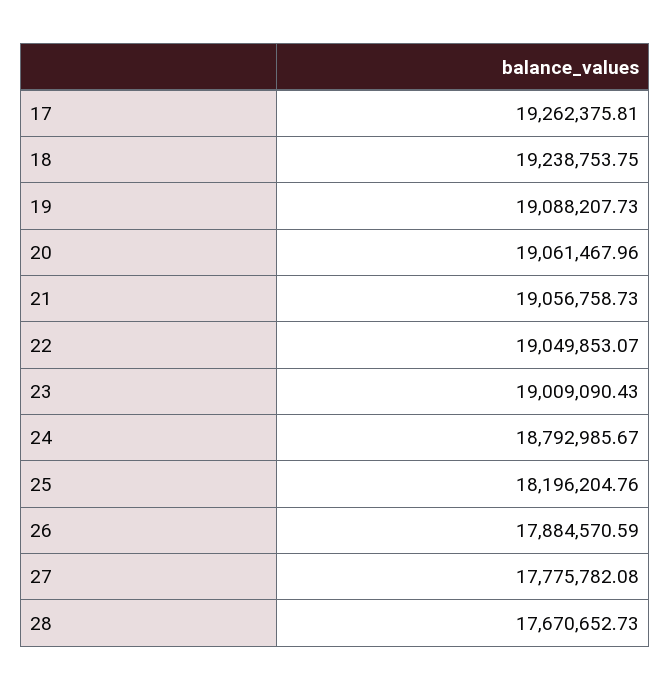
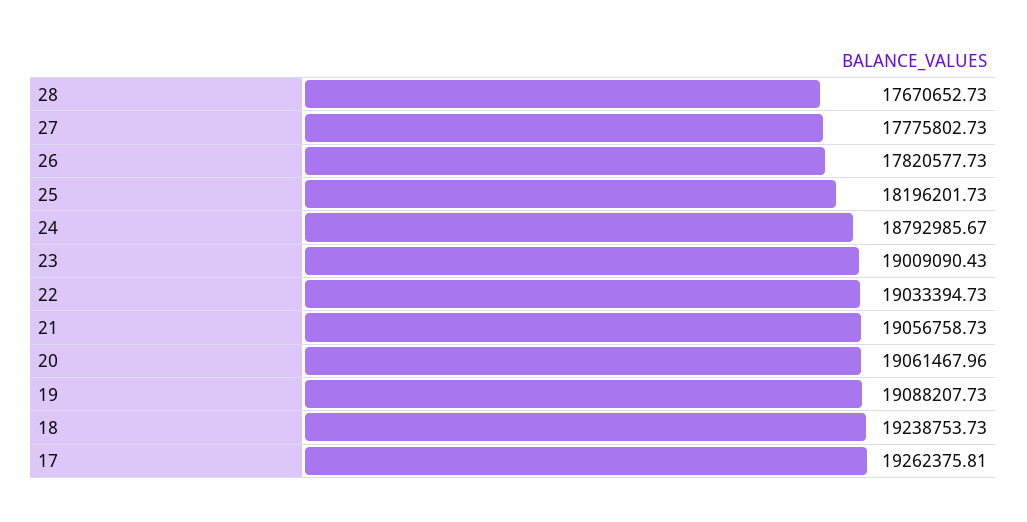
  {
    "17": 19262375.81,
-   "18": 19238753.75,
+   "18": 19238753.73,
    "19": 19088207.73,
    "20": 19061467.96,
    "21": 19056758.73,
-   "22": 19049853.07,
+   "22": 19033394.73,
    "23": 19009090.43,
    "24": 18792985.67,
-   "25": 18196204.76,
+   "25": 18196201.73,
-   "26": 17884570.59,
+   "26": 17820577.73,
-   "27": 17775782.08,
+   "27": 17775802.73,
    "28": 17670652.73
  }

